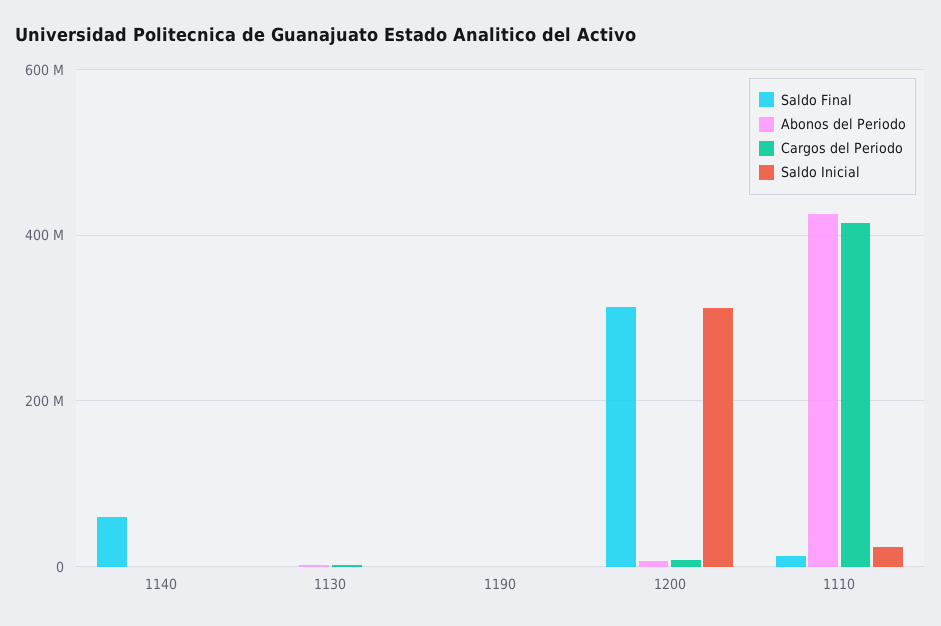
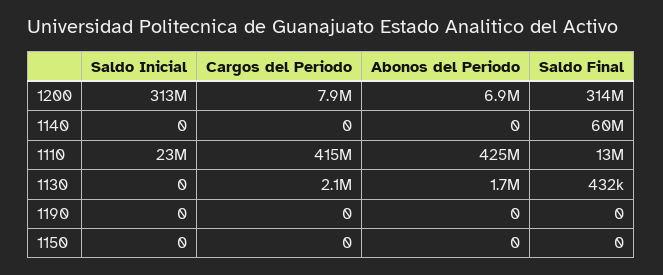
  {
    "Saldo Final": {
      "1140": 60000000,
      "1130": 432000,
      "1190": 0,
      "1200": 314000000,
-     "1110": 13000000
+     "1110": 13000000,
+     "1150": 0
    },
    "Abonos del Periodo": {
      "1140": 0,
      "1130": 1700000,
      "1190": 0,
      "1200": 6900000,
-     "1110": 425000000
+     "1110": 425000000,
+     "1150": 0
    },
    "Cargos del Periodo": {
      "1140": 0,
      "1130": 2100000,
      "1190": 0,
      "1200": 7900000,
-     "1110": 415000000
+     "1110": 415000000,
+     "1150": 0
    },
    "Saldo Inicial": {
      "1140": 0,
      "1130": 0,
      "1190": 0,
      "1200": 313000000,
-     "1110": 23000000
+     "1110": 23000000,
+     "1150": 0
    }
  }

